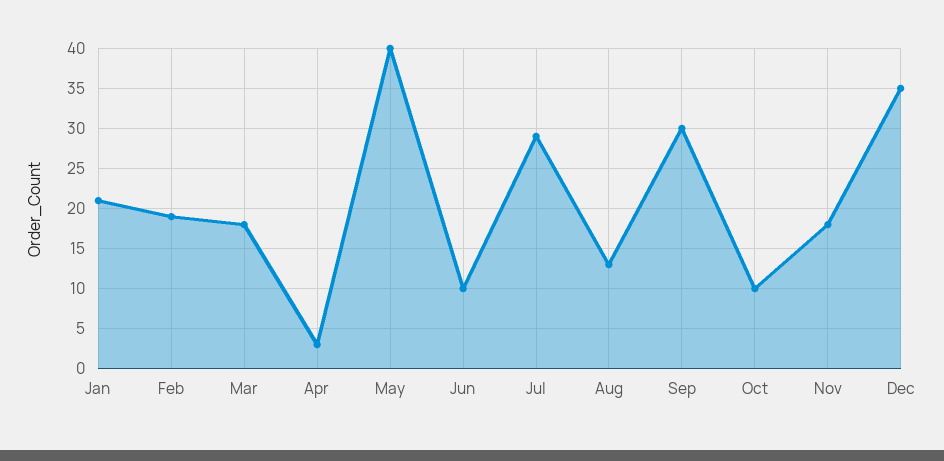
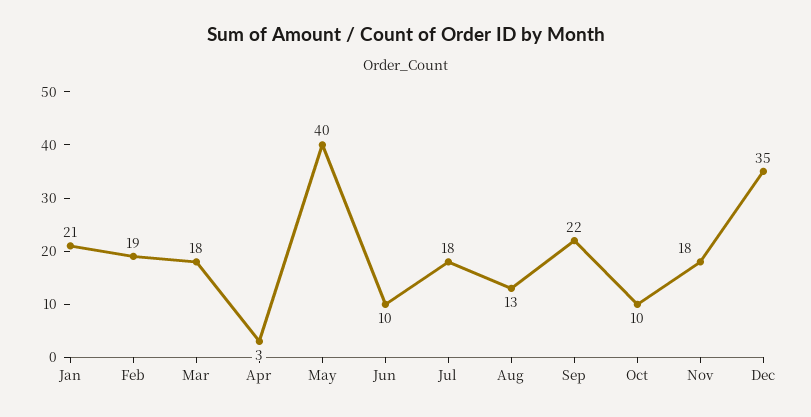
  {
    "Jan": 21,
    "Feb": 19,
    "Mar": 18,
    "Apr": 3,
    "May": 40,
    "Jun": 10,
-   "Jul": 29,
+   "Jul": 18,
    "Aug": 13,
-   "Sep": 30,
+   "Sep": 22,
    "Oct": 10,
    "Nov": 18,
    "Dec": 35
  }

